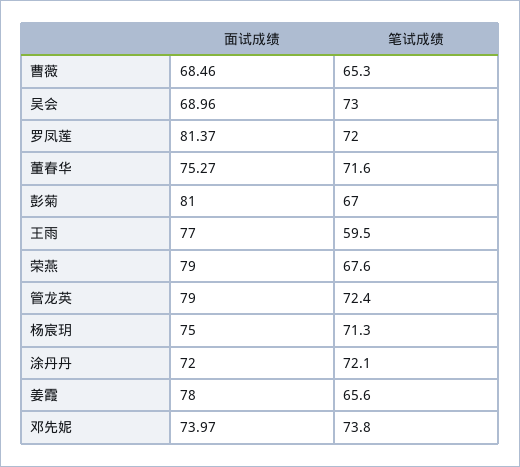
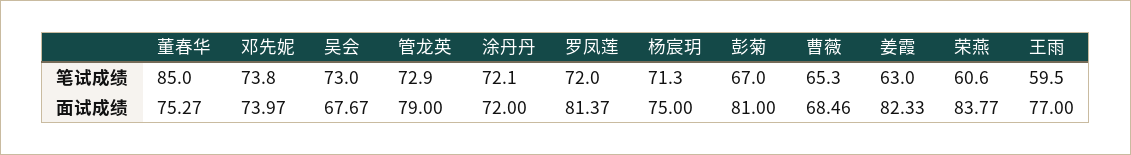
  {
    "面试成绩": {
      "曹薇": 68.46,
-     "吴会": 68.96,
+     "吴会": 67.67,
      "罗凤莲": 81.37,
      "董春华": 75.27,
      "彭菊": 81,
      "王雨": 77,
-     "荣燕": 79,
+     "荣燕": 83.77,
      "管龙英": 79,
      "杨宸玥": 75,
      "涂丹丹": 72,
-     "姜霞": 78,
+     "姜霞": 82.33,
      "邓先妮": 73.97
    },
    "笔试成绩": {
      "曹薇": 65.3,
      "吴会": 73,
      "罗凤莲": 72,
-     "董春华": 71.6,
+     "董春华": 85,
      "彭菊": 67,
      "王雨": 59.5,
-     "荣燕": 67.6,
+     "荣燕": 60.6,
-     "管龙英": 72.4,
+     "管龙英": 72.9,
      "杨宸玥": 71.3,
      "涂丹丹": 72.1,
-     "姜霞": 65.6,
+     "姜霞": 63,
      "邓先妮": 73.8
    }
  }

